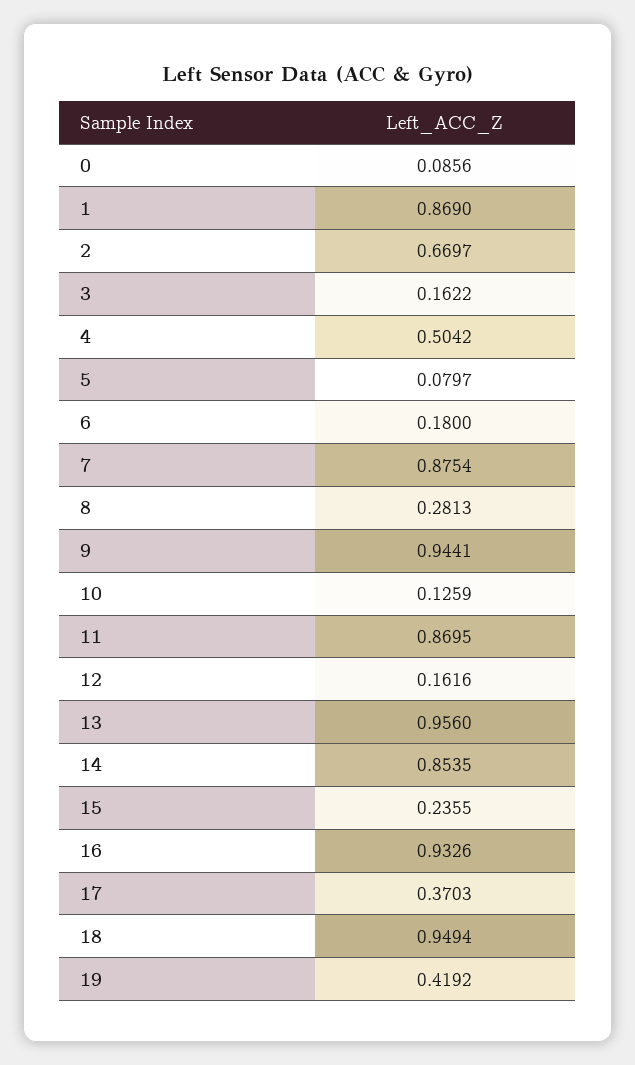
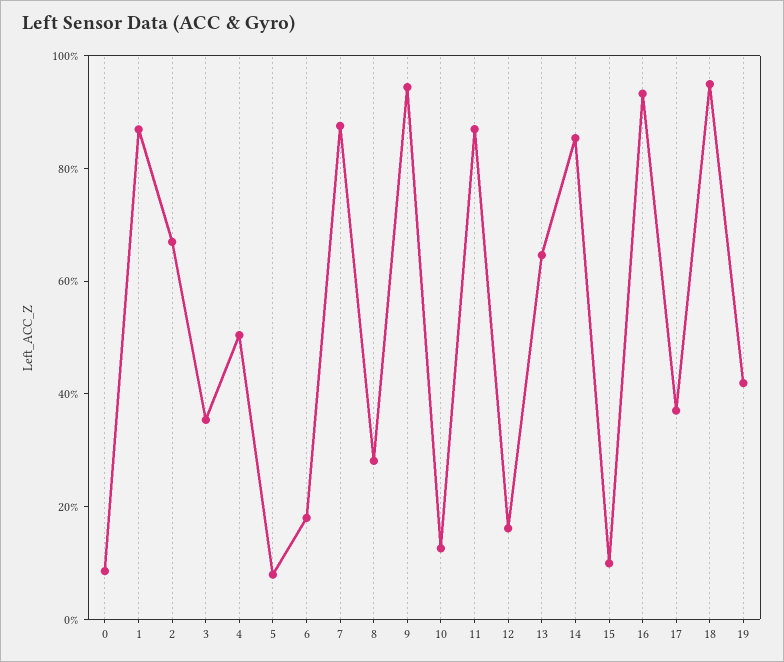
  {
    "0": 0.0856,
    "1": 0.869,
    "2": 0.6697,
-   "3": 0.1622,
+   "3": 0.35,
    "4": 0.5042,
    "5": 0.0797,
    "6": 0.18,
    "7": 0.8754,
    "8": 0.2813,
    "9": 0.9441,
    "10": 0.1259,
    "11": 0.8695,
    "12": 0.1616,
-   "13": 0.956,
+   "13": 0.65,
    "14": 0.8535,
-   "15": 0.2355,
+   "15": 0.1,
    "16": 0.9326,
    "17": 0.3703,
    "18": 0.9494,
    "19": 0.4192
  }

